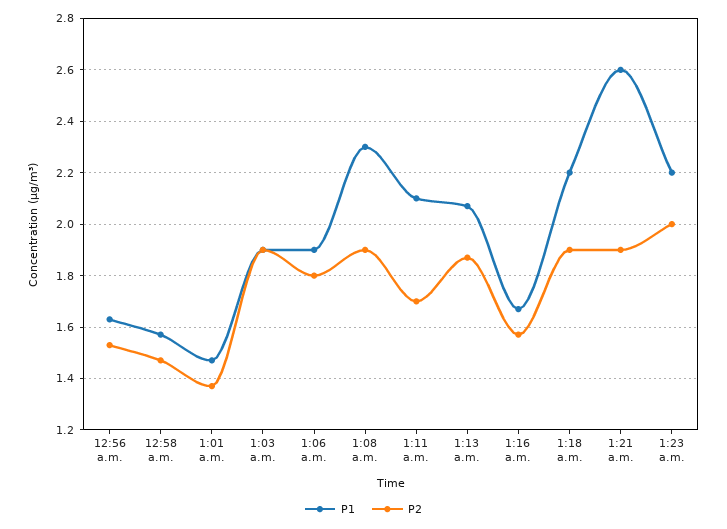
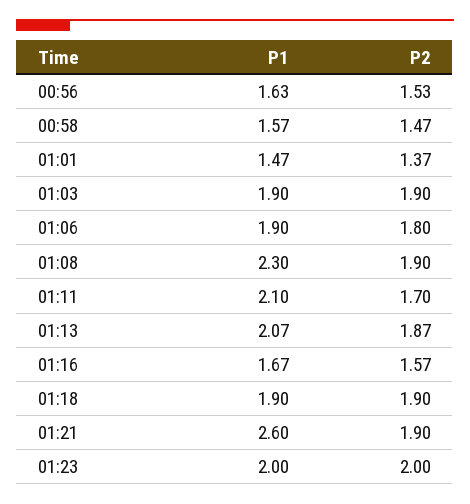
  {
    "P1": {
      "12:56 a.m.": 1.63,
      "12:58 a.m.": 1.57,
      "1:01 a.m.": 1.47,
      "1:03 a.m.": 1.9,
      "1:06 a.m.": 1.9,
      "1:08 a.m.": 2.3,
      "1:11 a.m.": 2.1,
      "1:13 a.m.": 2.07,
      "1:16 a.m.": 1.67,
-     "1:18 a.m.": 2.2,
+     "1:18 a.m.": 1.9,
      "1:21 a.m.": 2.6,
-     "1:23 a.m.": 2.2
+     "1:23 a.m.": 2
    },
    "P2": {
      "12:56 a.m.": 1.53,
      "12:58 a.m.": 1.47,
      "1:01 a.m.": 1.37,
      "1:03 a.m.": 1.9,
      "1:06 a.m.": 1.8,
      "1:08 a.m.": 1.9,
      "1:11 a.m.": 1.7,
      "1:13 a.m.": 1.87,
      "1:16 a.m.": 1.57,
      "1:18 a.m.": 1.9,
      "1:21 a.m.": 1.9,
      "1:23 a.m.": 2
    }
  }

